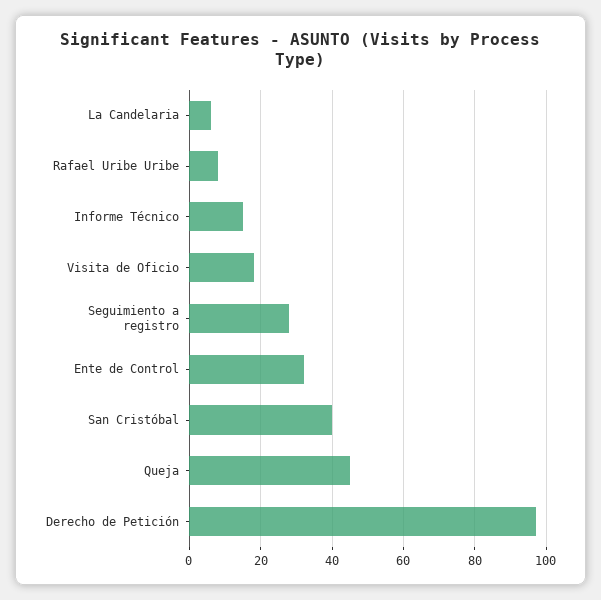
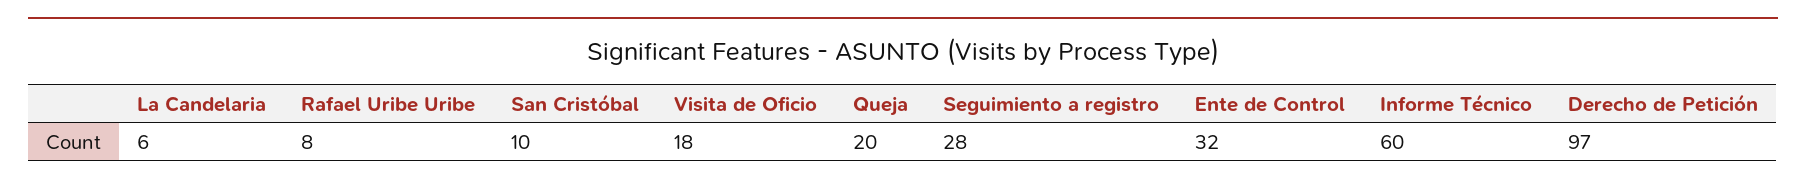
  {
    "La Candelaria": 6,
    "Rafael Uribe Uribe": 8,
-   "Informe Técnico": 15,
+   "Informe Técnico": 60,
    "Visita de Oficio": 18,
    "Seguimiento a registro": 28,
    "Ente de Control": 32,
-   "San Cristóbal": 40,
+   "San Cristóbal": 10,
-   "Queja": 45,
+   "Queja": 20,
    "Derecho de Petición": 97
  }

